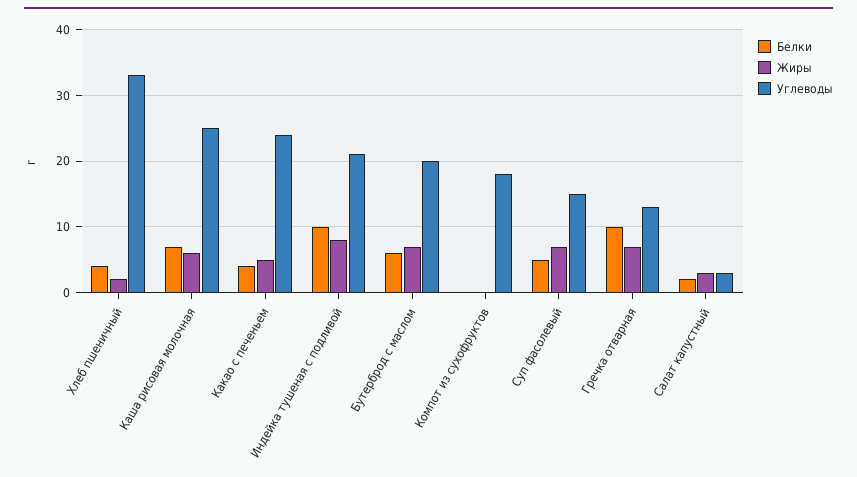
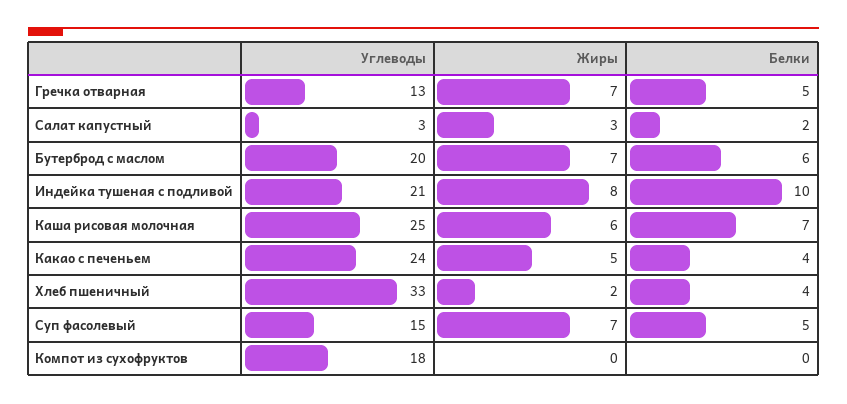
  {
    "Белки": {
      "Хлеб пшеничный": 4,
      "Каша рисовая молочная": 7,
      "Какао с печеньем": 4,
      "Индейка тушеная с подливой": 10,
      "Бутерброд с маслом": 6,
      "Компот из сухофруктов": 0,
      "Суп фасолевый": 5,
-     "Гречка отварная": 10,
+     "Гречка отварная": 5,
      "Салат капустный": 2
    },
    "Жиры": {
      "Хлеб пшеничный": 2,
      "Каша рисовая молочная": 6,
      "Какао с печеньем": 5,
      "Индейка тушеная с подливой": 8,
      "Бутерброд с маслом": 7,
      "Компот из сухофруктов": 0,
      "Суп фасолевый": 7,
      "Гречка отварная": 7,
      "Салат капустный": 3
    },
    "Углеводы": {
      "Хлеб пшеничный": 33,
      "Каша рисовая молочная": 25,
      "Какао с печеньем": 24,
      "Индейка тушеная с подливой": 21,
      "Бутерброд с маслом": 20,
      "Компот из сухофруктов": 18,
      "Суп фасолевый": 15,
      "Гречка отварная": 13,
      "Салат капустный": 3
    }
  }

